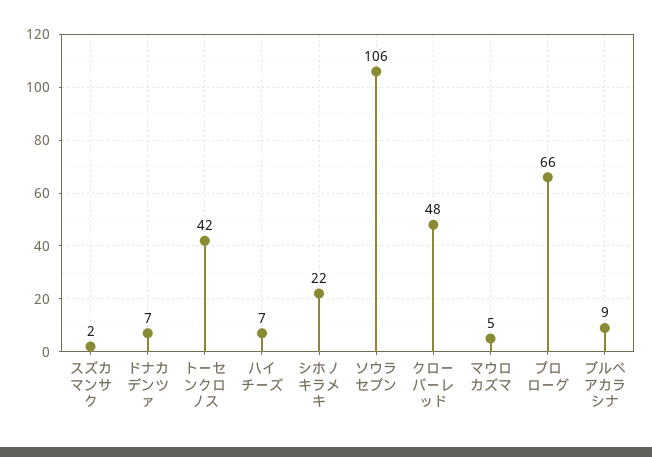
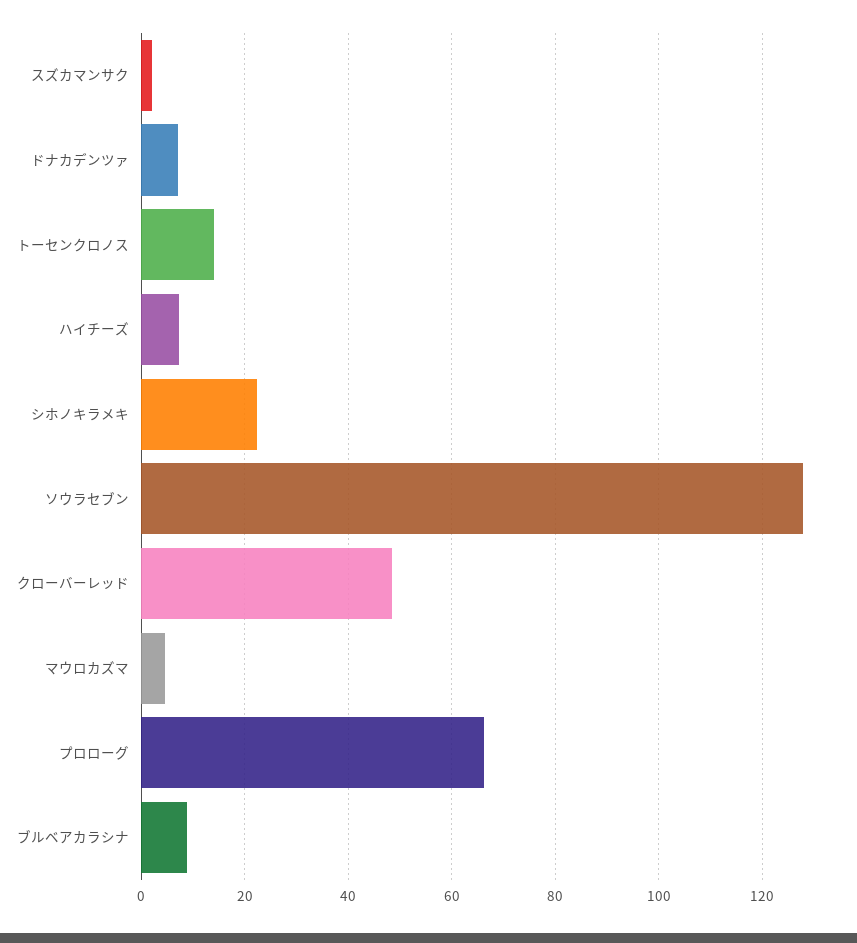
  {
    "スズカマンサク": 2,
    "ドナカデンツァ": 7,
-   "トーセンクロノス": 42,
+   "トーセンクロノス": 14,
    "ハイチーズ": 7,
    "シホノキラメキ": 22,
-   "ソウラセブン": 106,
+   "ソウラセブン": 128,
    "クローバーレッド": 48,
    "マウロカズマ": 5,
    "プロローグ": 66,
    "ブルベアカラシナ": 9
  }

